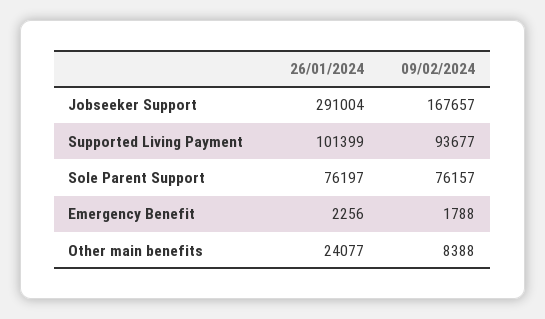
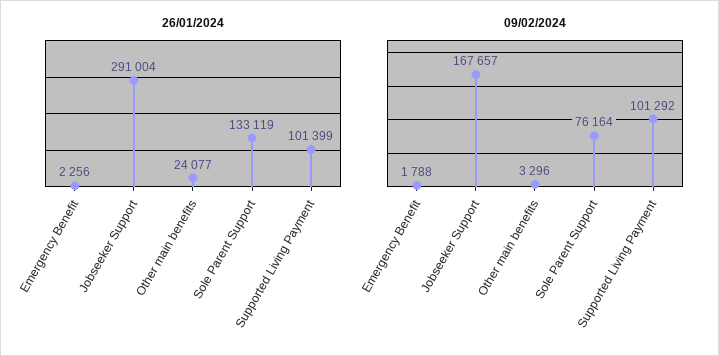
  {
    "26/01/2024": {
      "Jobseeker Support": 291004,
      "Supported Living Payment": 101399,
-     "Sole Parent Support": 76197,
+     "Sole Parent Support": 133119,
      "Emergency Benefit": 2256,
      "Other main benefits": 24077
    },
    "09/02/2024": {
      "Jobseeker Support": 167657,
-     "Supported Living Payment": 93677,
+     "Supported Living Payment": 101292,
-     "Sole Parent Support": 76157,
+     "Sole Parent Support": 76164,
      "Emergency Benefit": 1788,
-     "Other main benefits": 8388
+     "Other main benefits": 3296
    }
  }

